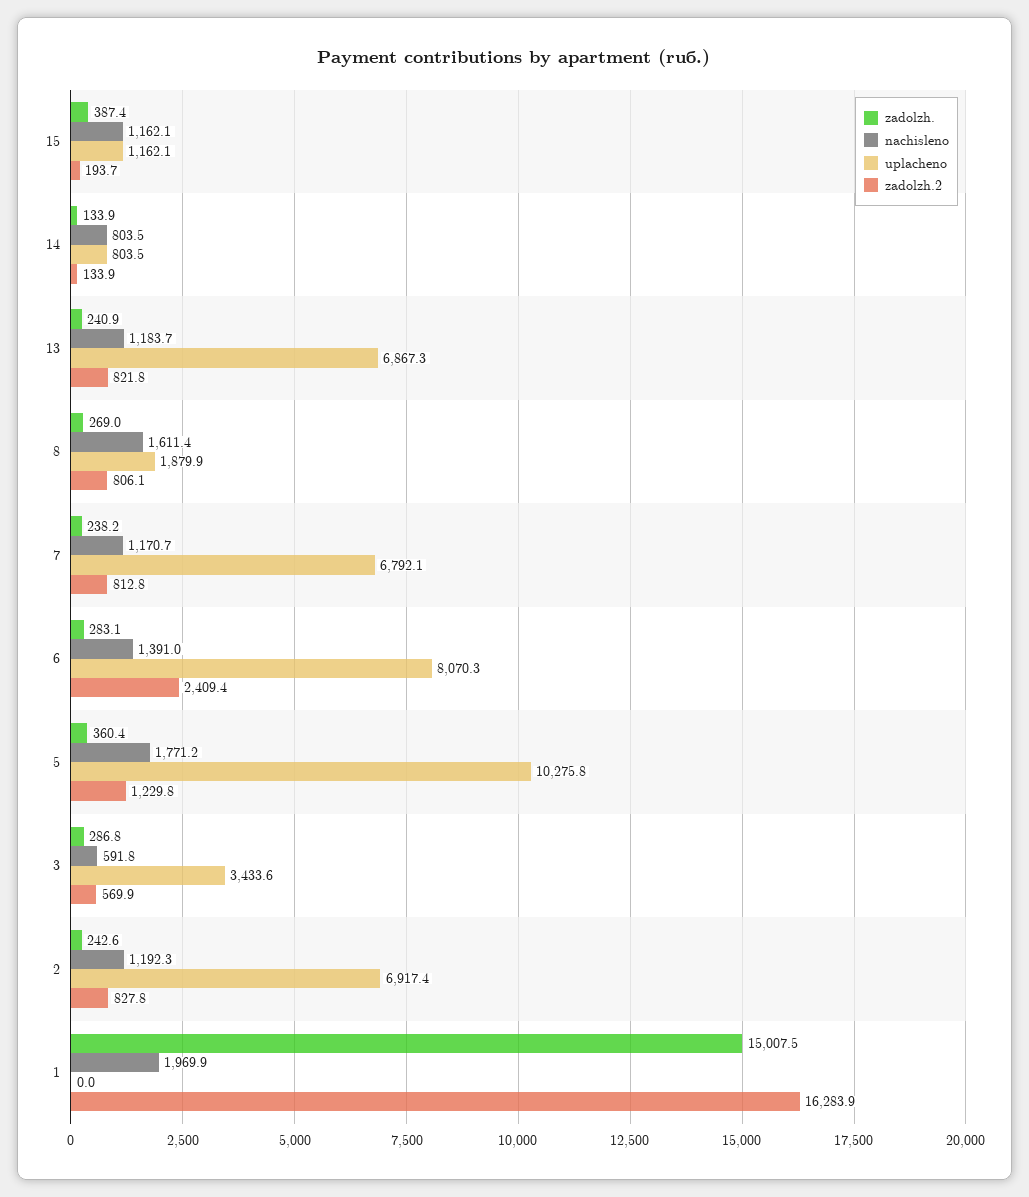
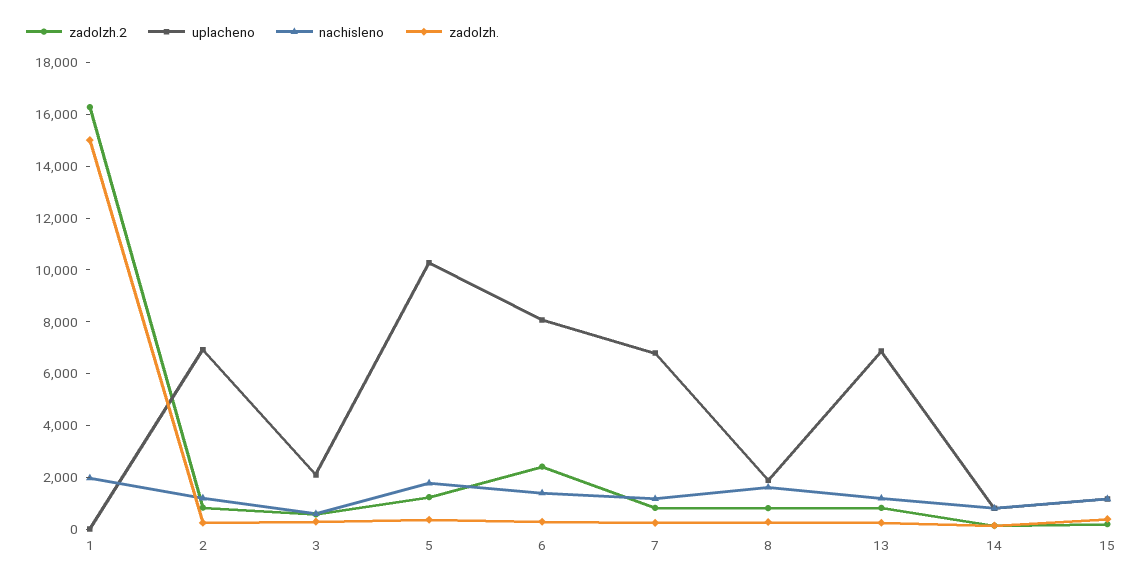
  {
    "zadolzh.": {
      "15": 387.4,
      "14": 133.9,
      "13": 240.9,
      "8": 269,
      "7": 238.2,
      "6": 283.1,
      "5": 360.4,
      "3": 286.8,
      "2": 242.6,
      "1": 15007.5
    },
    "nachisleno": {
      "15": 1162.1,
      "14": 803.5,
      "13": 1183.7,
      "8": 1611.4,
      "7": 1170.7,
      "6": 1391,
      "5": 1771.2,
      "3": 591.8,
      "2": 1192.3,
      "1": 1969.9
    },
    "uplacheno": {
      "15": 1162.1,
      "14": 803.5,
      "13": 6867.3,
      "8": 1879.9,
      "7": 6792.1,
      "6": 8070.3,
      "5": 10275.8,
-     "3": 3433.6,
+     "3": 2000,
      "2": 6917.4,
      "1": 0
    },
    "zadolzh.2": {
      "15": 193.7,
      "14": 133.9,
      "13": 821.8,
      "8": 806.1,
      "7": 812.8,
      "6": 2409.4,
      "5": 1229.8,
      "3": 569.9,
      "2": 827.8,
      "1": 16283.9
    }
  }

